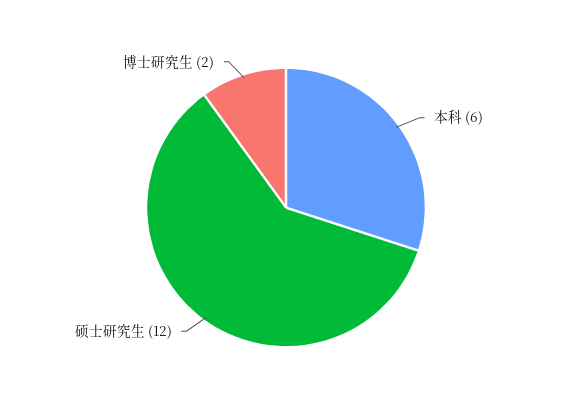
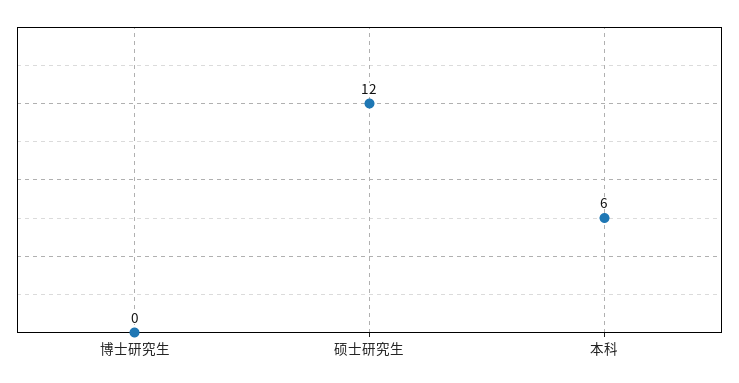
  {
    "本科": 6,
    "硕士研究生": 12,
-   "博士研究生": 2
+   "博士研究生": 0
  }

